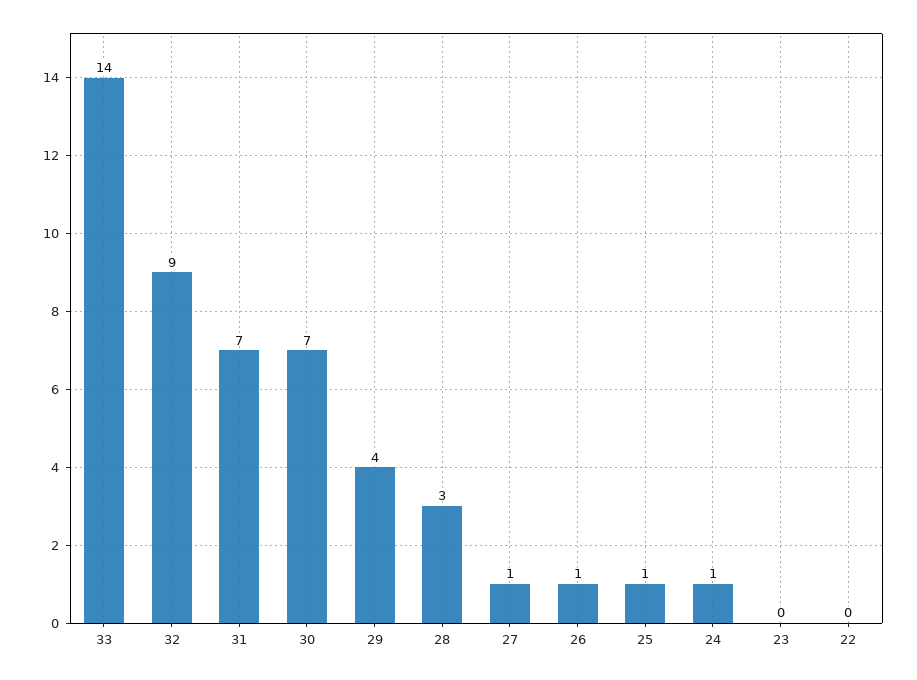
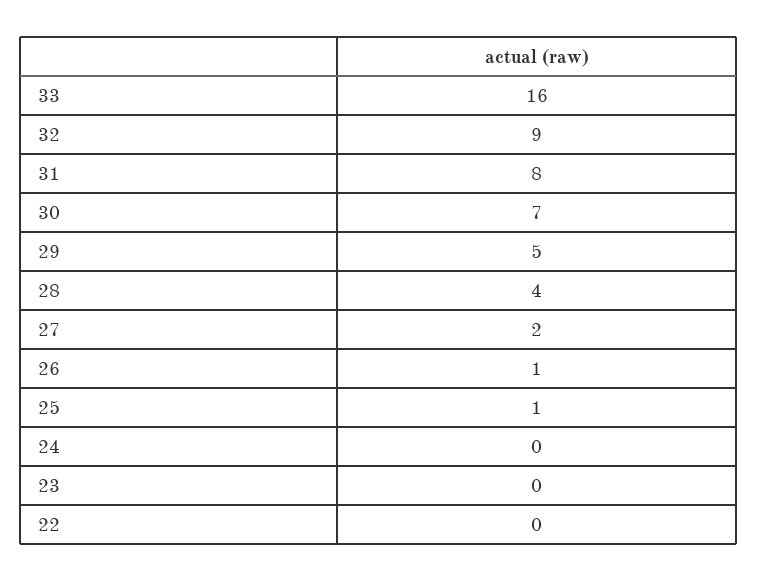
  {
-   "33": 14,
+   "33": 16,
    "32": 9,
-   "31": 7,
+   "31": 8,
    "30": 7,
-   "29": 4,
+   "29": 5,
-   "28": 3,
+   "28": 4,
-   "27": 1,
+   "27": 2,
    "26": 1,
    "25": 1,
-   "24": 1,
+   "24": 0,
    "23": 0,
    "22": 0
  }

